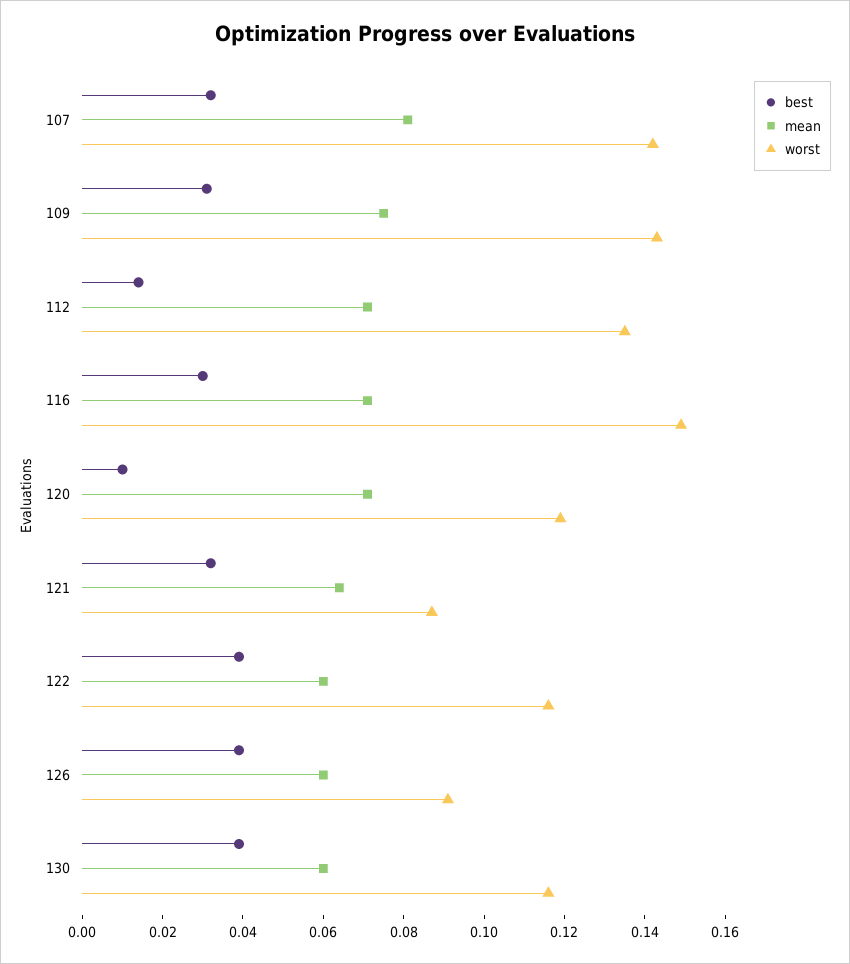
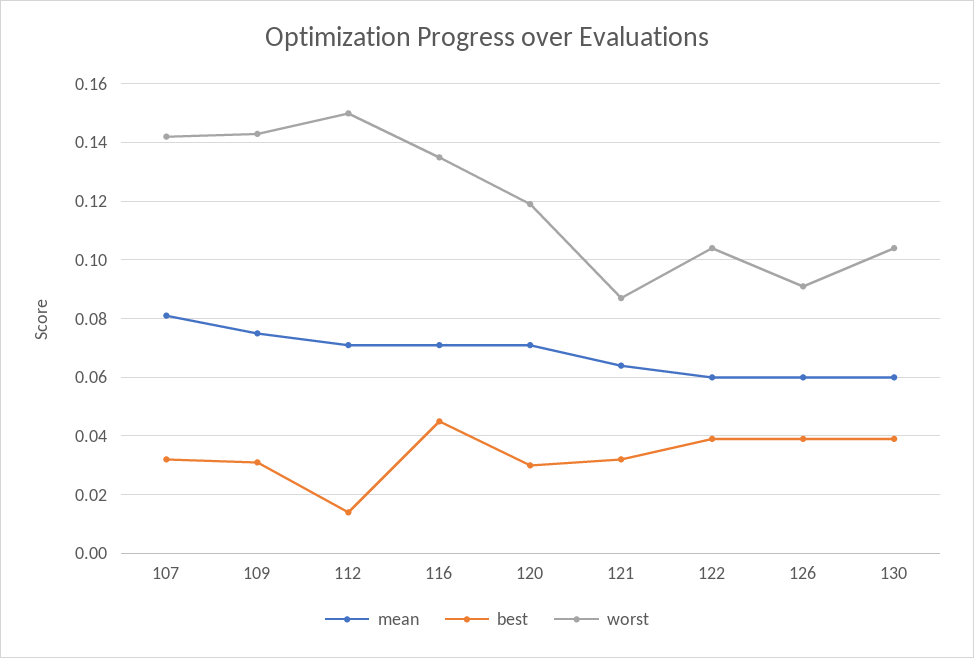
  {
    "best": {
      "107": 0.03,
      "109": 0.03,
      "112": 0.015,
-     "116": 0.03,
+     "116": 0.045,
-     "120": 0.01,
+     "120": 0.03,
      "121": 0.03,
      "122": 0.04,
      "126": 0.04,
      "130": 0.04
    },
    "mean": {
      "107": 0.08,
      "109": 0.075,
      "112": 0.07,
      "116": 0.07,
      "120": 0.07,
      "121": 0.065,
      "122": 0.06,
      "126": 0.06,
      "130": 0.06
    },
    "worst": {
      "107": 0.14,
      "109": 0.145,
-     "112": 0.135,
+     "112": 0.15,
-     "116": 0.15,
+     "116": 0.135,
      "120": 0.12,
      "121": 0.085,
-     "122": 0.115,
+     "122": 0.105,
      "126": 0.09,
-     "130": 0.115
+     "130": 0.105
    }
  }

